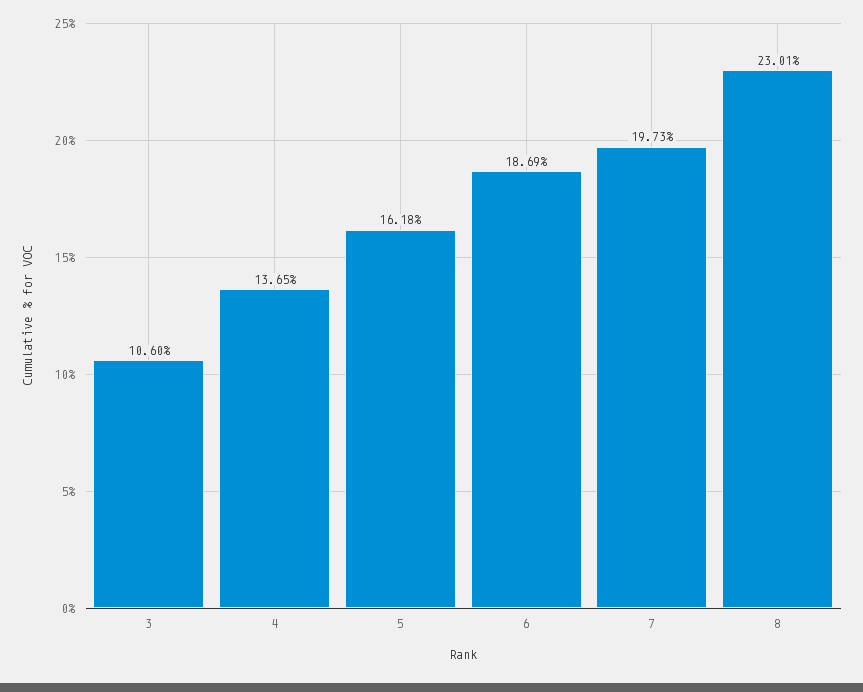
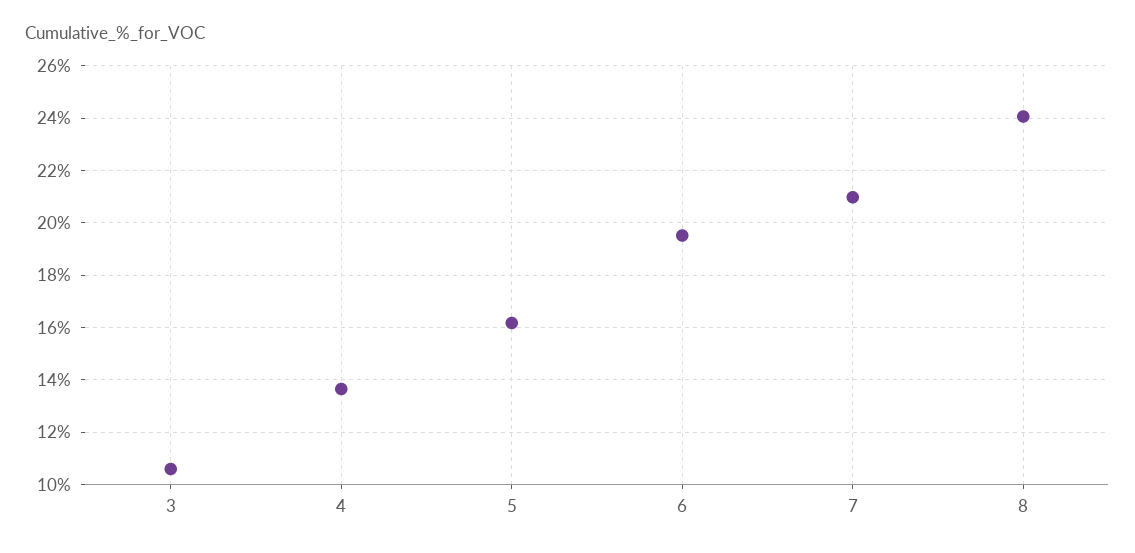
  {
    "3": 10.6,
    "4": 13.65,
    "5": 16.18,
-   "6": 18.69,
+   "6": 19.5,
-   "7": 19.73,
+   "7": 21,
-   "8": 23.01
+   "8": 24
  }

